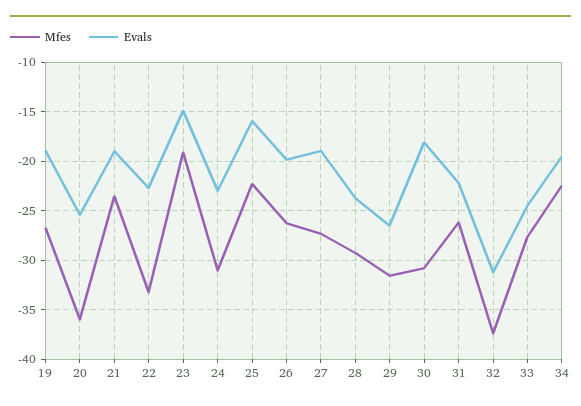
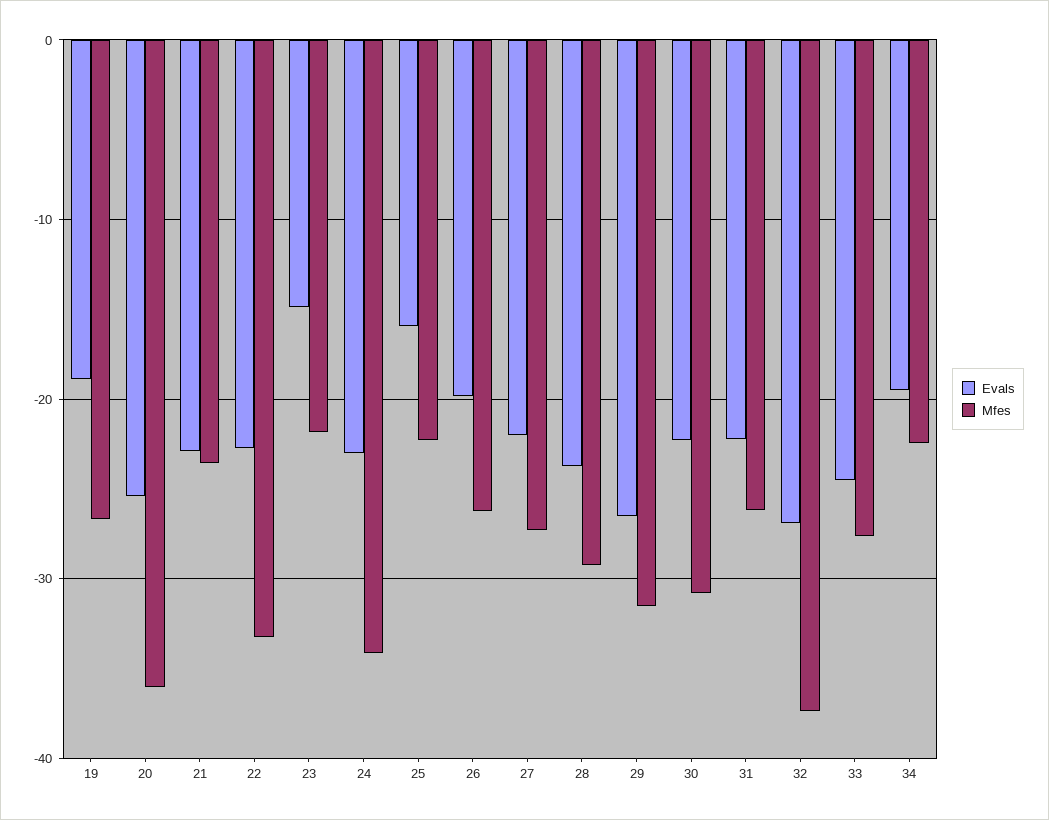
  {
    "Mfes": {
      "19": -27,
      "20": -36,
      "21": -24,
      "22": -33,
-     "23": -19,
+     "23": -22,
-     "24": -31,
+     "24": -34,
      "25": -22,
      "26": -26,
      "27": -27,
      "28": -29,
      "29": -32,
      "30": -31,
      "31": -26,
      "32": -37,
      "33": -28,
      "34": -22
    },
    "Evals": {
      "19": -19,
      "20": -25,
-     "21": -19,
+     "21": -23,
      "22": -23,
      "23": -15,
      "24": -23,
      "25": -16,
      "26": -20,
-     "27": -19,
+     "27": -22,
      "28": -24,
      "29": -27,
-     "30": -18,
+     "30": -22,
      "31": -22,
-     "32": -31,
+     "32": -27,
      "33": -25,
      "34": -20
    }
  }

